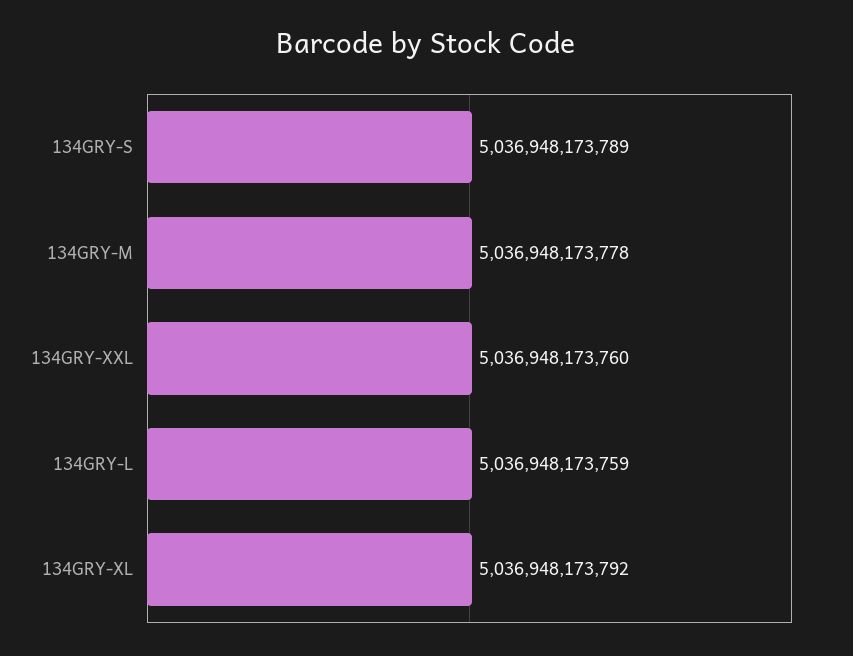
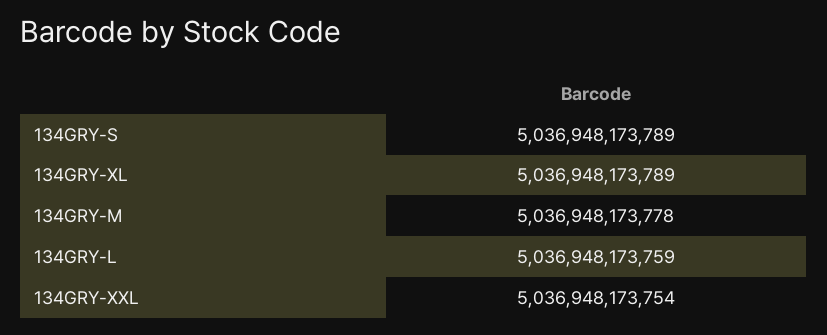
  {
    "134GRY-S": 5036948173789,
    "134GRY-M": 5036948173778,
-   "134GRY-XXL": 5036948173760,
+   "134GRY-XXL": 5036948173754,
    "134GRY-L": 5036948173759,
-   "134GRY-XL": 5036948173792
+   "134GRY-XL": 5036948173789
  }

